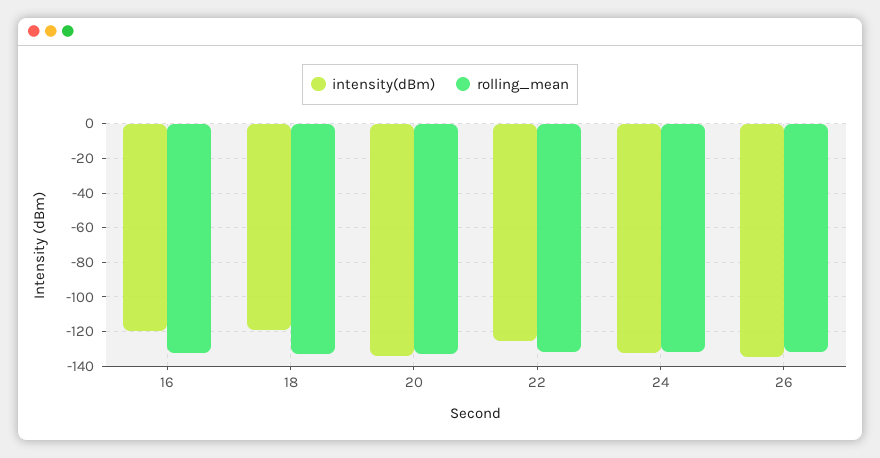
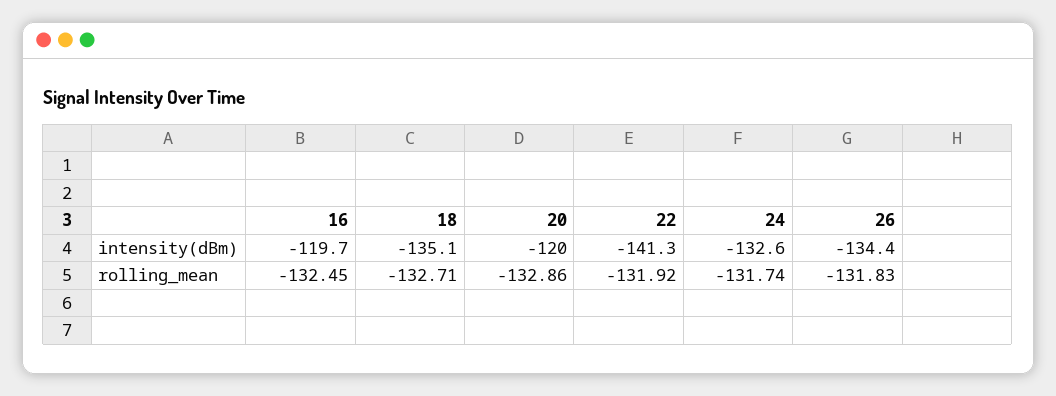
  {
    "intensity(dBm)": {
      "16": -119.7,
-     "18": -120,
+     "18": -135.1,
-     "20": -135,
+     "20": -120,
-     "22": -125,
+     "22": -141.3,
      "24": -132.6,
      "26": -134.4
    },
    "rolling_mean": {
      "16": -132.45,
      "18": -132.71,
      "20": -132.86,
      "22": -131.92,
      "24": -131.74,
      "26": -131.83
    }
  }

